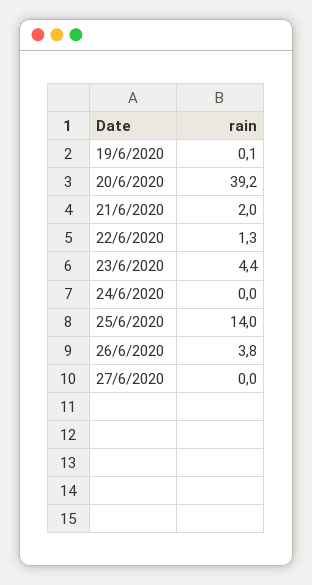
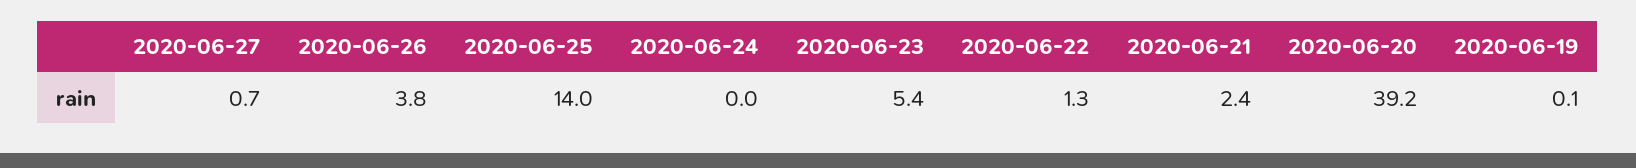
  {
    "19/6/2020": 0.1,
    "20/6/2020": 39.2,
-   "21/6/2020": 2,
+   "21/6/2020": 2.4,
    "22/6/2020": 1.3,
-   "23/6/2020": 4.4,
+   "23/6/2020": 5.4,
    "24/6/2020": 0,
    "25/6/2020": 14,
    "26/6/2020": 3.8,
-   "27/6/2020": 0
+   "27/6/2020": 0.7
  }

